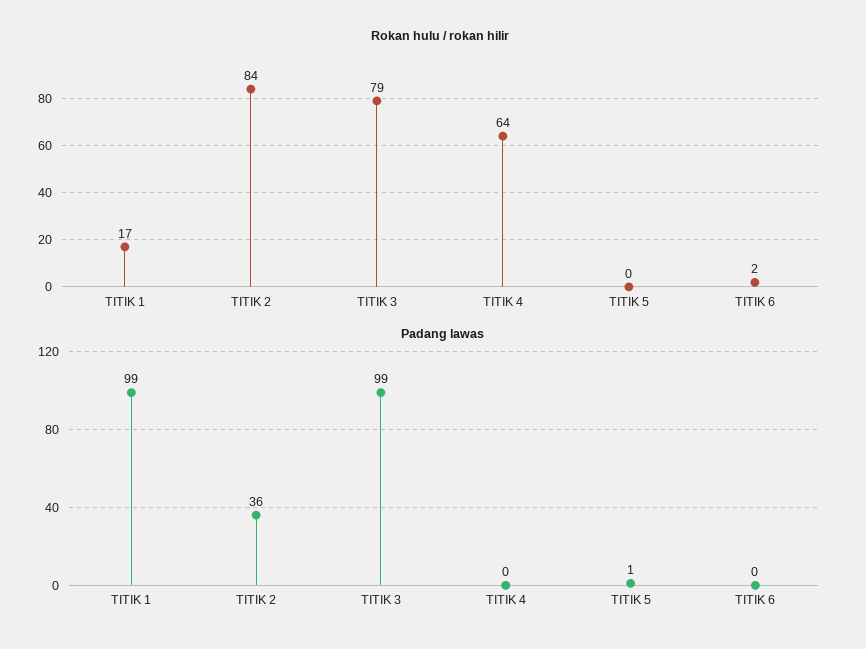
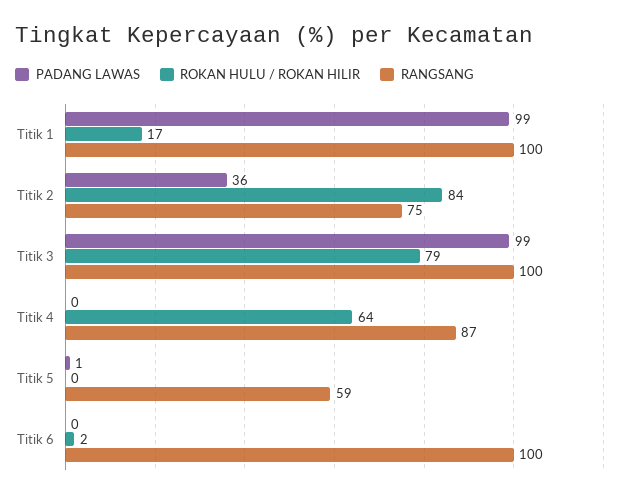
  {
    "Rokan hulu / rokan hilir": {
      "TITIK 1": 17,
      "TITIK 2": 84,
      "TITIK 3": 79,
      "TITIK 4": 64,
      "TITIK 5": 0,
      "TITIK 6": 2
    },
    "Padang lawas": {
      "TITIK 1": 99,
      "TITIK 2": 36,
      "TITIK 3": 99,
      "TITIK 4": 0,
      "TITIK 5": 1,
      "TITIK 6": 0
-   }
+   },
+   "RANGSANG": {
+     "TITIK 1": 100,
+     "TITIK 2": 75,
+     "TITIK 3": 100,
+     "TITIK 4": 87,
+     "TITIK 5": 59,
+     "TITIK 6": 100
+   }
  }

